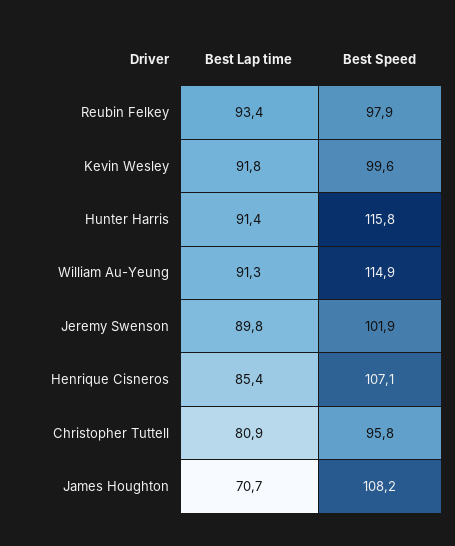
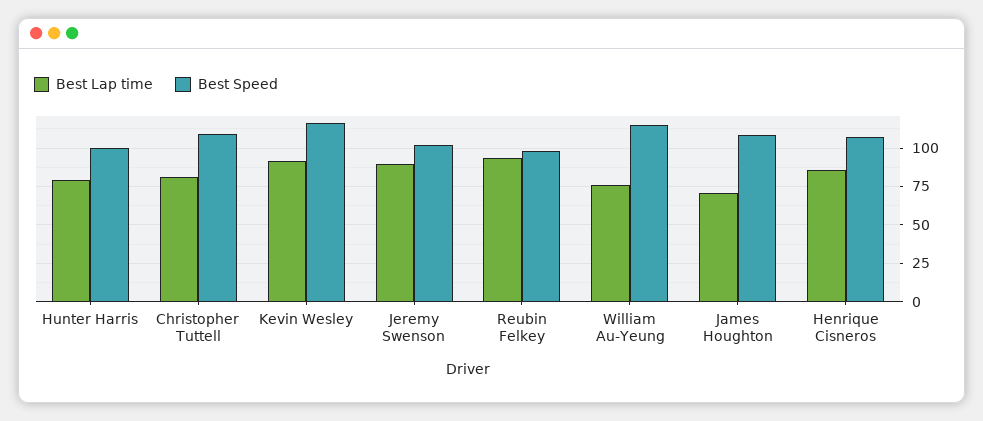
  {
    "Best Lap time": {
      "Reubin Felkey": 93.4,
      "Kevin Wesley": 91.8,
-     "Hunter Harris": 91.4,
+     "Hunter Harris": 80,
-     "William Au-Yeung": 91.3,
+     "William Au-Yeung": 75,
      "Jeremy Swenson": 89.8,
      "Henrique Cisneros": 85.4,
      "Christopher Tuttell": 80.9,
      "James Houghton": 70.7
    },
    "Best Speed": {
      "Reubin Felkey": 97.9,
-     "Kevin Wesley": 99.6,
+     "Kevin Wesley": 115,
-     "Hunter Harris": 115.8,
+     "Hunter Harris": 100,
      "William Au-Yeung": 114.9,
      "Jeremy Swenson": 101.9,
      "Henrique Cisneros": 107.1,
-     "Christopher Tuttell": 95.8,
+     "Christopher Tuttell": 110,
      "James Houghton": 108.2
    }
  }

